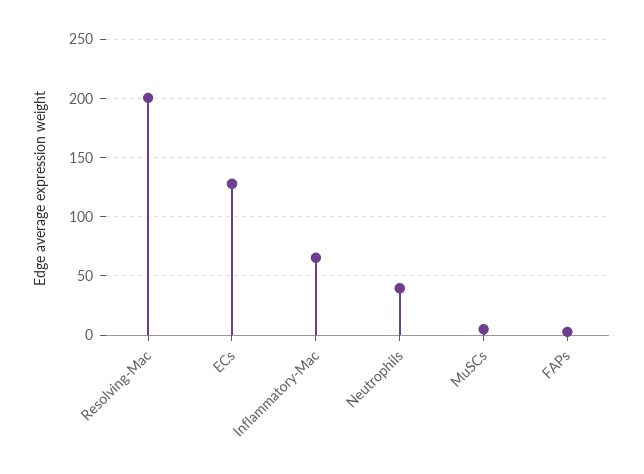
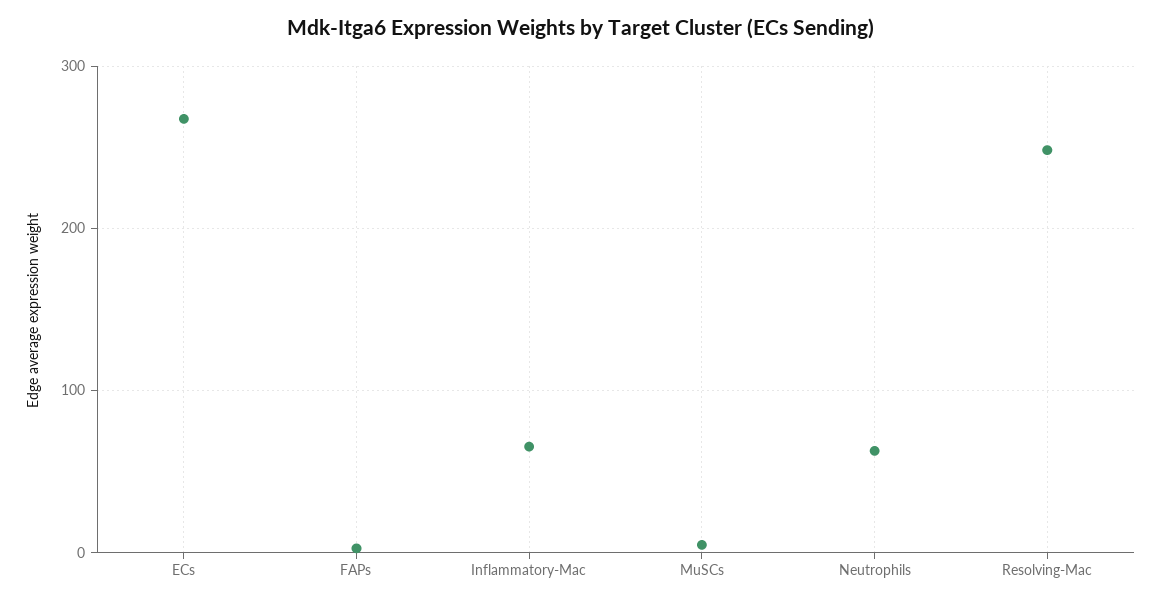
  {
-   "Resolving-Mac": 200,
+   "Resolving-Mac": 250,
-   "ECs": 130,
+   "ECs": 270,
    "Inflammatory-Mac": 70,
-   "Neutrophils": 40,
+   "Neutrophils": 60,
    "MuSCs": 0,
    "FAPs": 0
  }

